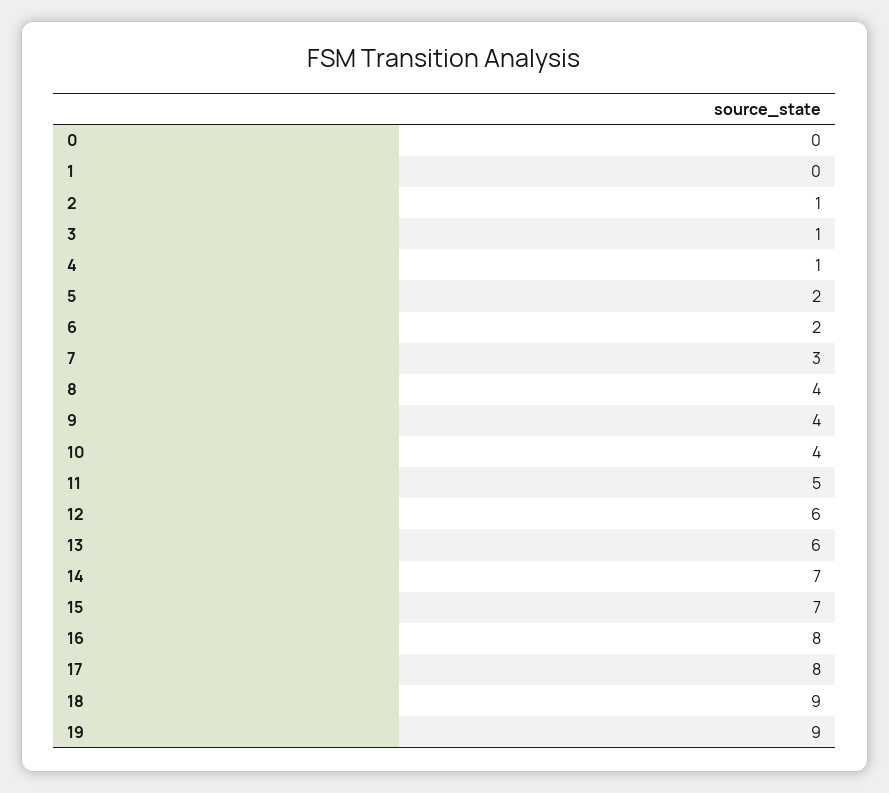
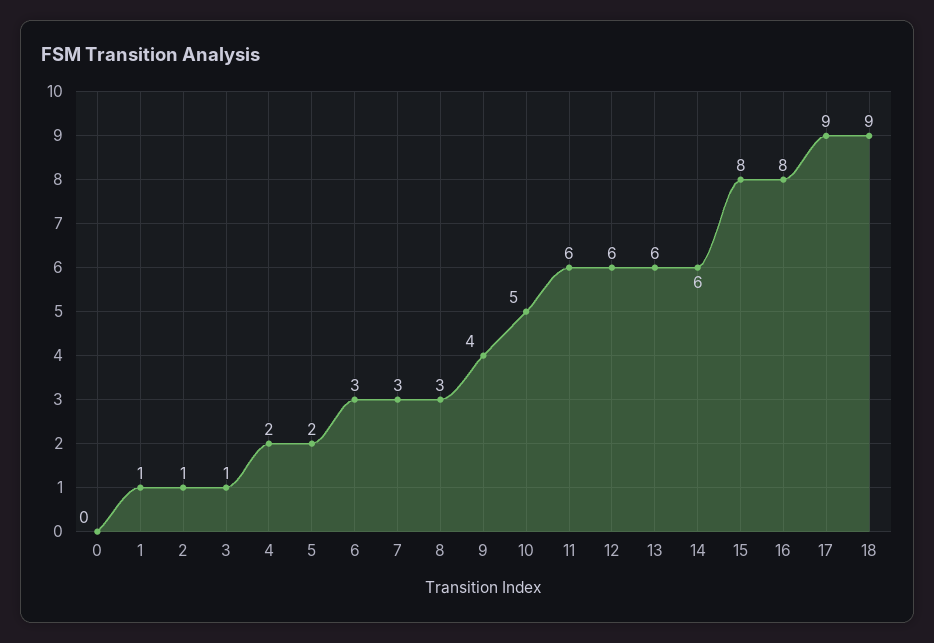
  {
    "0": 0,
-   "1": 0,
+   "1": 1,
    "2": 1,
    "3": 1,
-   "4": 1,
+   "4": 2,
    "5": 2,
-   "6": 2,
+   "6": 3,
    "7": 3,
-   "8": 4,
+   "8": 3,
    "9": 4,
-   "10": 4,
+   "10": 5,
-   "11": 5,
+   "11": 6,
    "12": 6,
    "13": 6,
-   "14": 7,
+   "14": 6,
-   "15": 7,
+   "15": 8,
    "16": 8,
-   "17": 8,
+   "17": 9,
-   "18": 9,
+   "18": 9
-   "19": 9
  }

